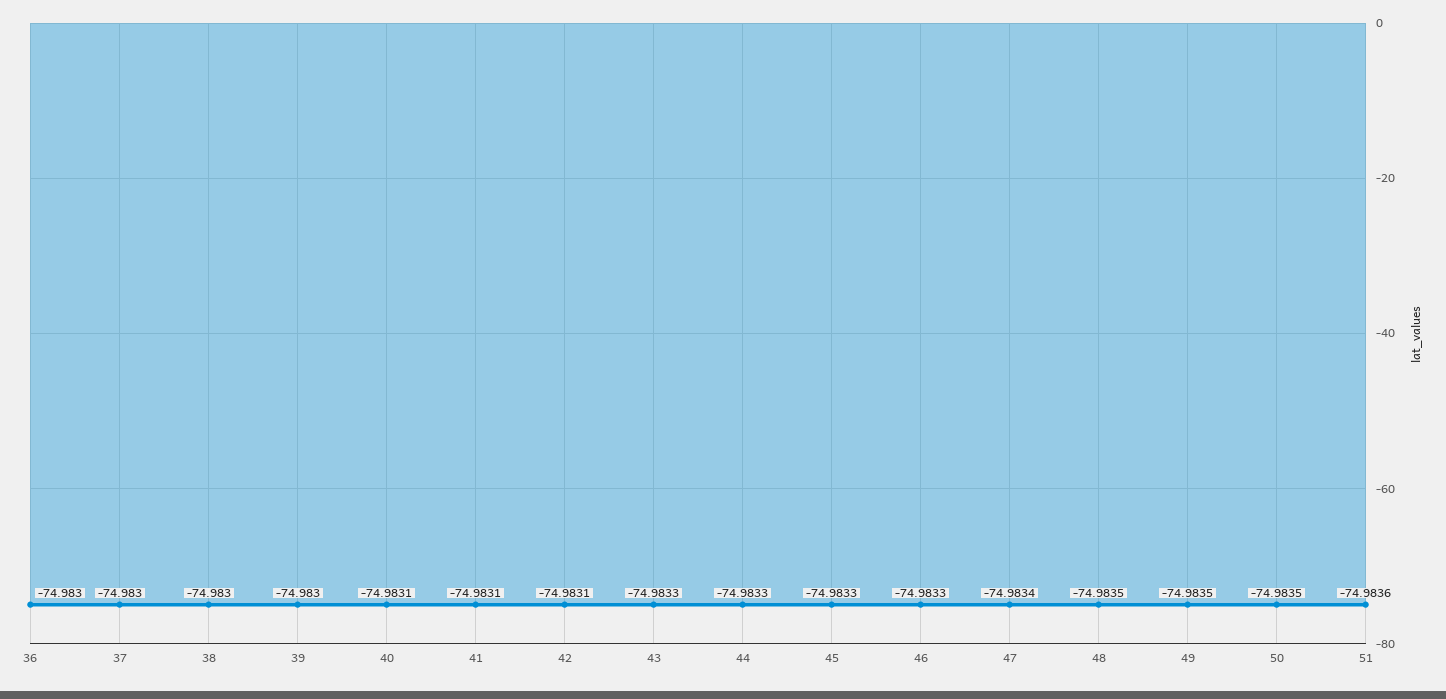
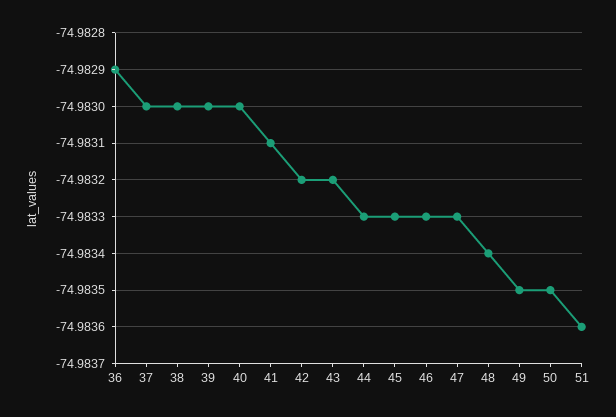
  {
-   "36": -74.983,
+   "36": -74.9829,
    "37": -74.983,
    "38": -74.983,
    "39": -74.983,
-   "40": -74.9831,
+   "40": -74.983,
    "41": -74.9831,
-   "42": -74.9831,
+   "42": -74.9832,
-   "43": -74.9833,
+   "43": -74.9832,
    "44": -74.9833,
    "45": -74.9833,
    "46": -74.9833,
-   "47": -74.9834,
+   "47": -74.9833,
-   "48": -74.9835,
+   "48": -74.9834,
    "49": -74.9835,
    "50": -74.9835,
    "51": -74.9836
  }

